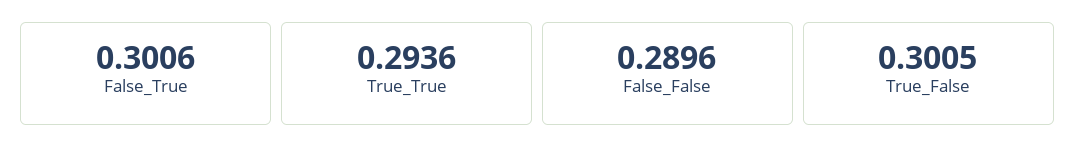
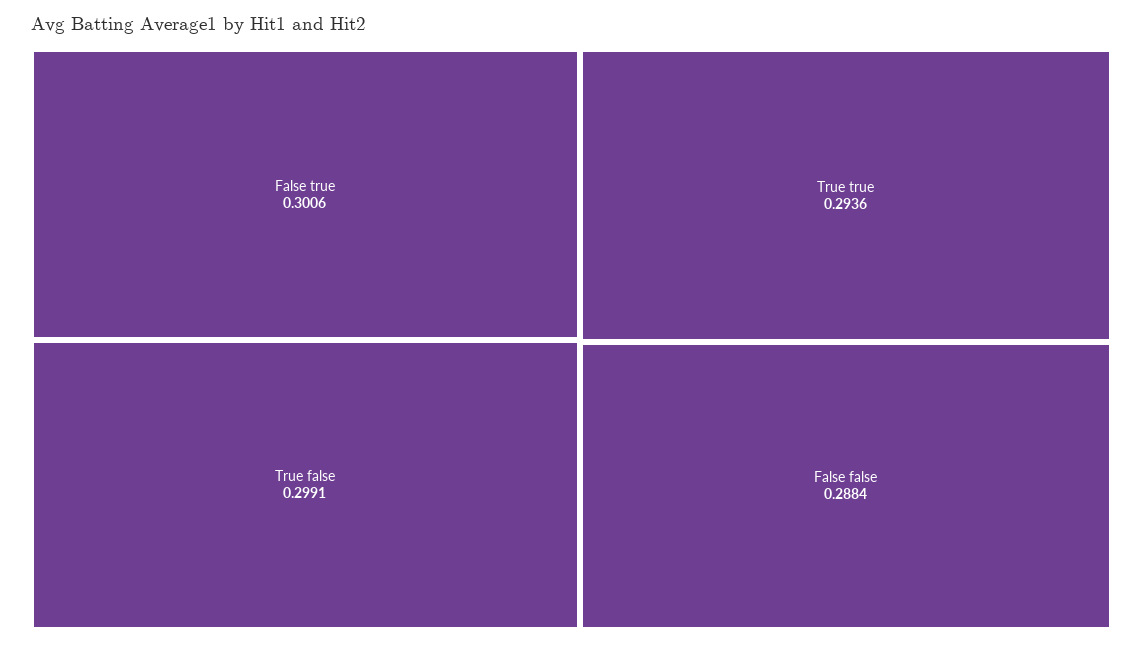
  {
    "False_True": 0.3006,
    "True_True": 0.2936,
-   "False_False": 0.2896,
+   "False_False": 0.2884,
-   "True_False": 0.3005
+   "True_False": 0.2991
  }

